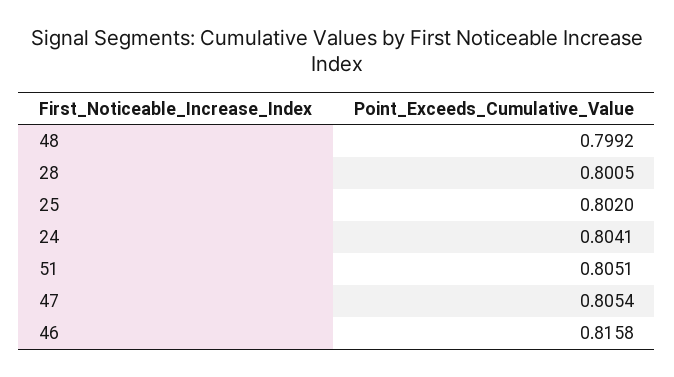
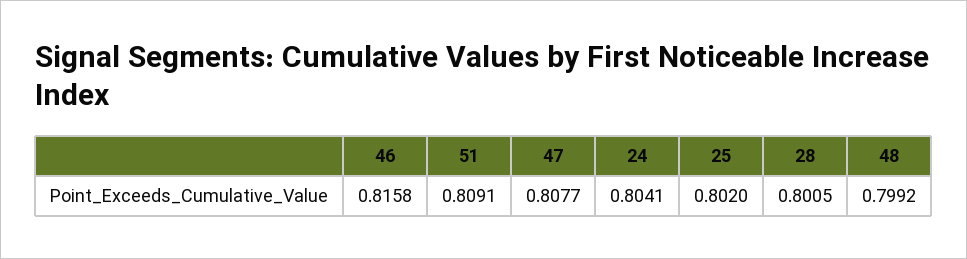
  {
    "48": 0.7992,
    "28": 0.8005,
    "25": 0.802,
    "24": 0.8041,
-   "51": 0.8051,
+   "51": 0.8091,
-   "47": 0.8054,
+   "47": 0.8077,
    "46": 0.8158
  }

